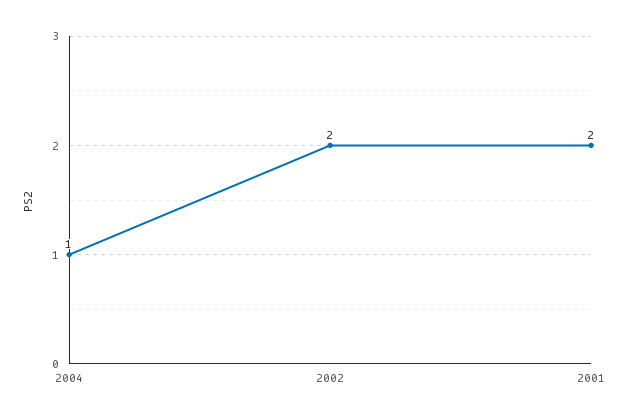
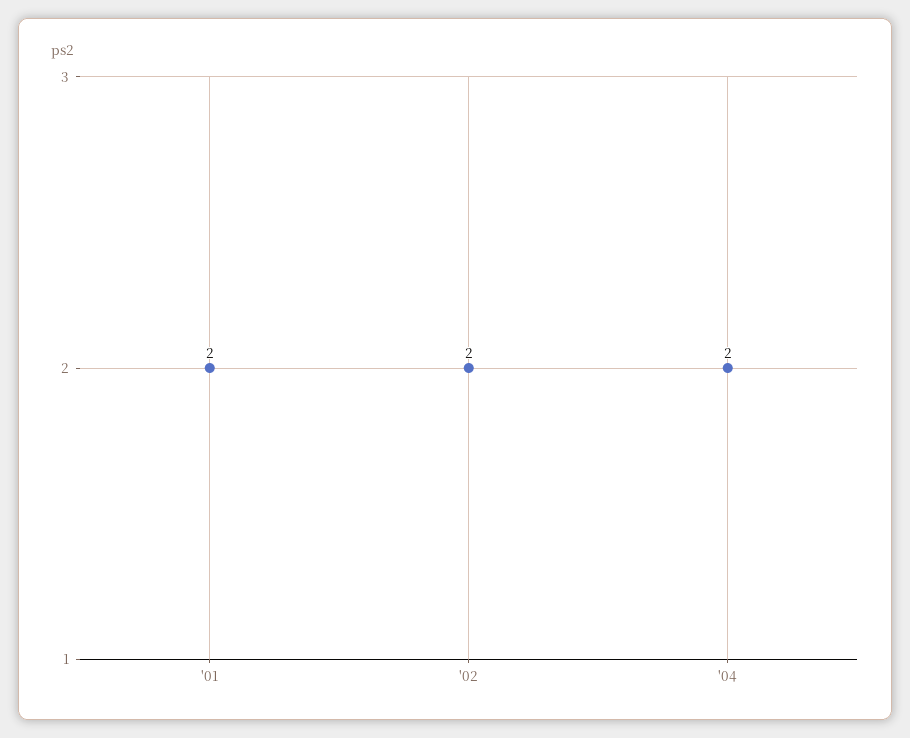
  {
-   "2004": 1,
+   "2004": 2,
    "2002": 2,
    "2001": 2
  }

